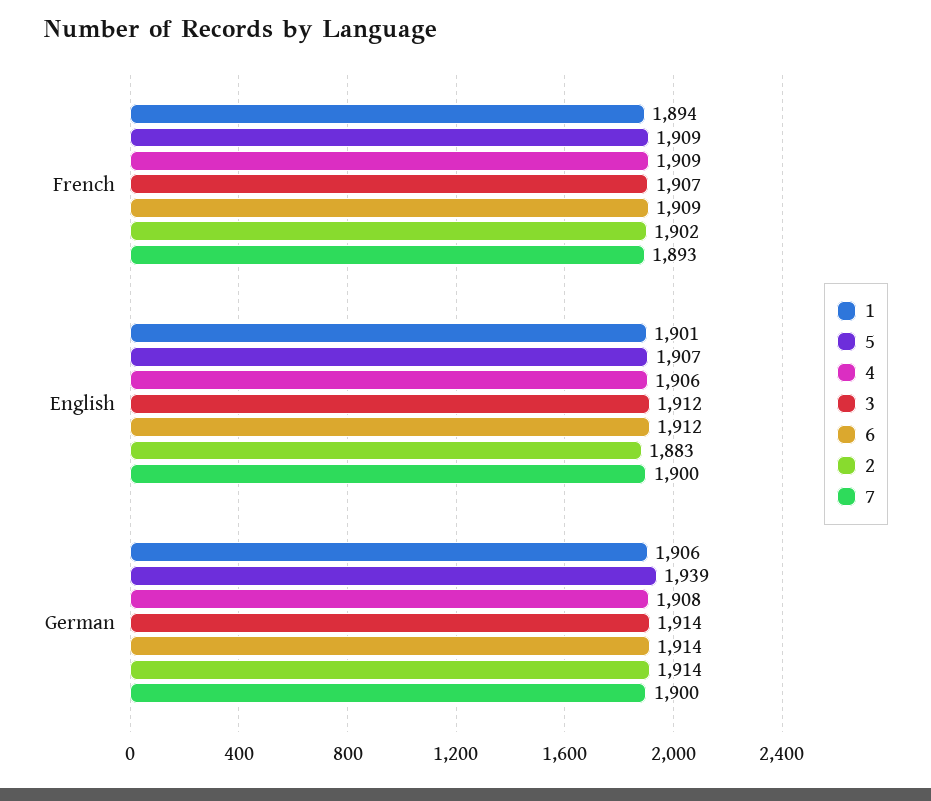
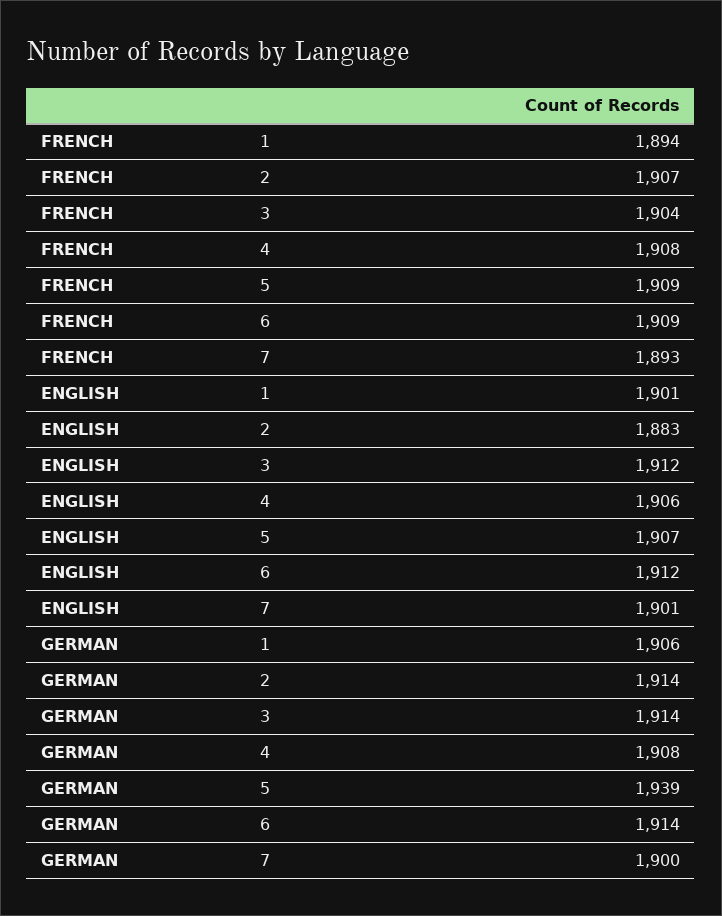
  {
    "1": {
      "French": 1894,
      "English": 1901,
      "German": 1906
    },
    "5": {
      "French": 1909,
      "English": 1907,
      "German": 1939
    },
    "4": {
-     "French": 1909,
+     "French": 1908,
      "English": 1906,
      "German": 1908
    },
    "3": {
-     "French": 1907,
+     "French": 1904,
      "English": 1912,
      "German": 1914
    },
    "6": {
      "French": 1909,
      "English": 1912,
      "German": 1914
    },
    "2": {
-     "French": 1902,
+     "French": 1907,
      "English": 1883,
      "German": 1914
    },
    "7": {
      "French": 1893,
-     "English": 1900,
+     "English": 1901,
      "German": 1900
    }
  }

